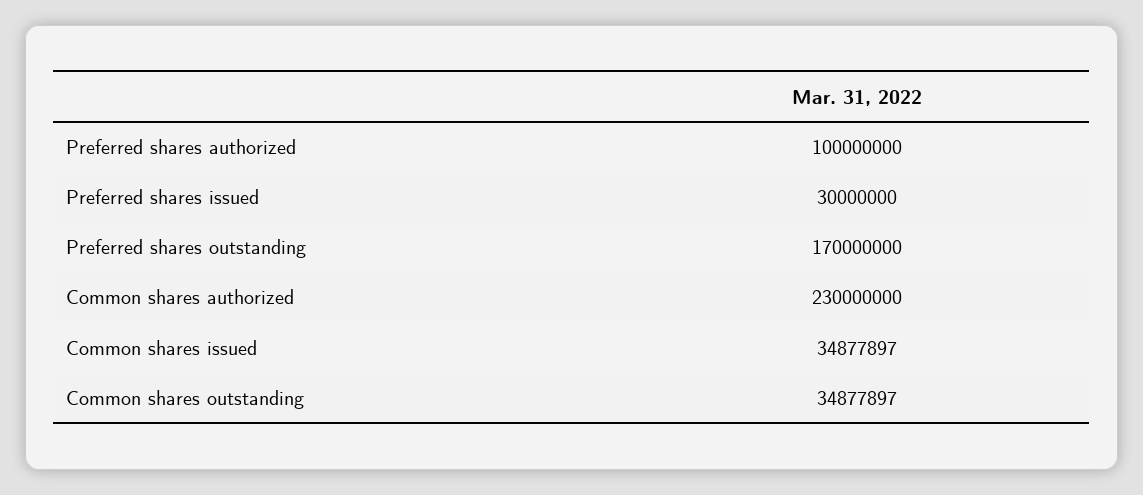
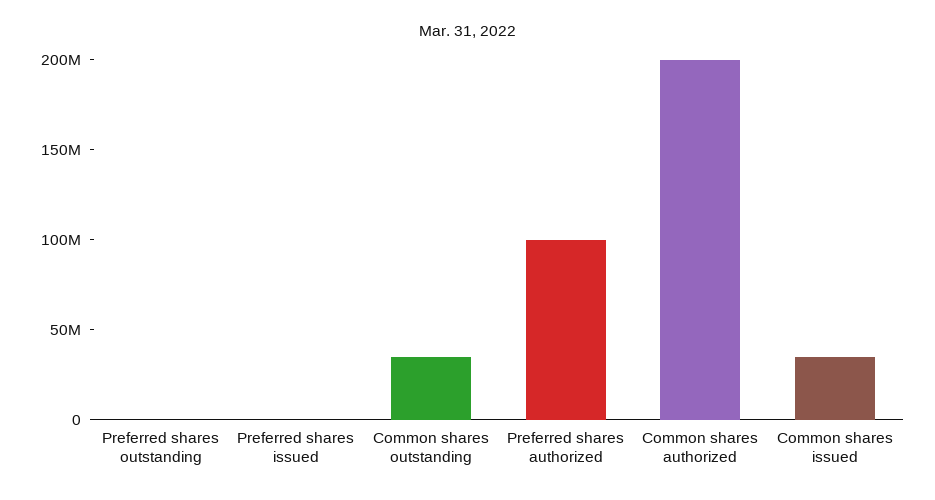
  {
    "Preferred shares authorized": 100000000,
-   "Preferred shares issued": 30000000,
+   "Preferred shares issued": 0,
-   "Preferred shares outstanding": 170000000,
+   "Preferred shares outstanding": 0,
-   "Common shares authorized": 230000000,
+   "Common shares authorized": 200000000,
    "Common shares issued": 34877897,
    "Common shares outstanding": 34877897
  }

